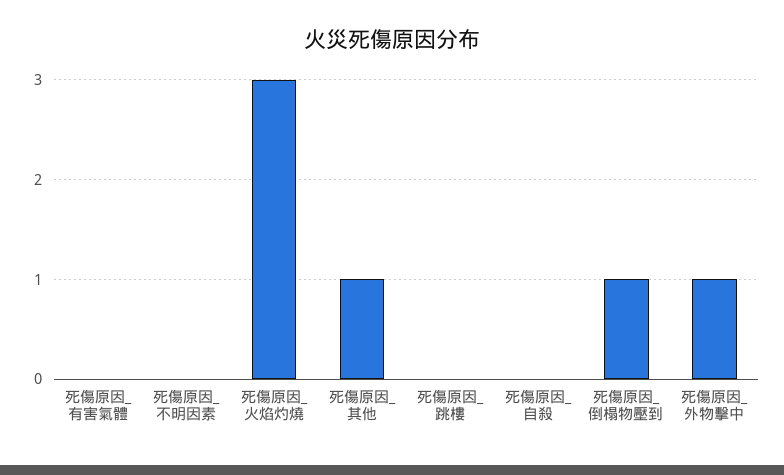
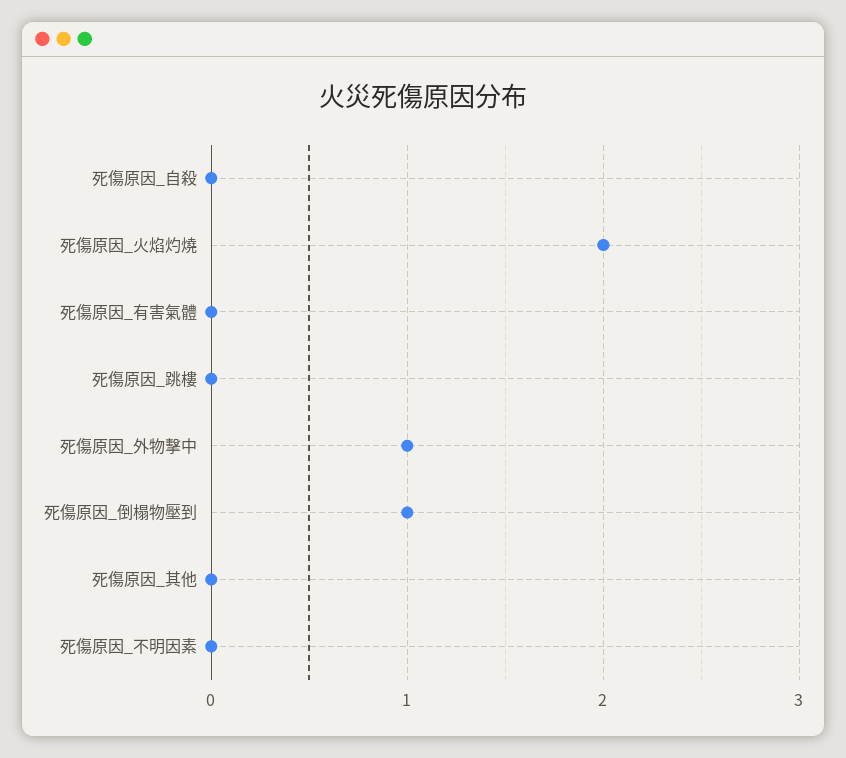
  {
    "死傷原因_有害氣體": 0,
    "死傷原因_不明因素": 0,
-   "死傷原因_火焰灼燒": 3,
+   "死傷原因_火焰灼燒": 2,
-   "死傷原因_其他": 1,
+   "死傷原因_其他": 0,
    "死傷原因_跳樓": 0,
    "死傷原因_自殺": 0,
    "死傷原因_倒榻物壓到": 1,
    "死傷原因_外物擊中": 1
  }

